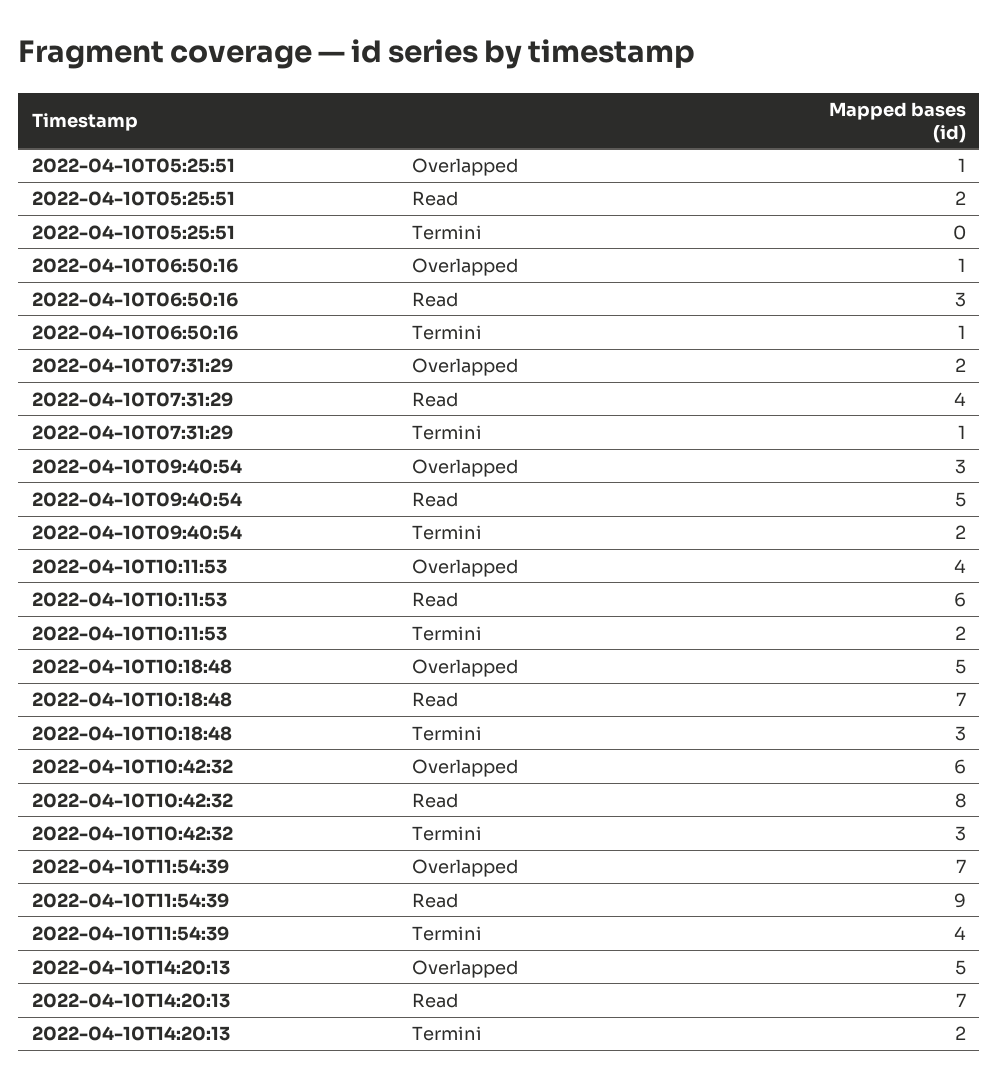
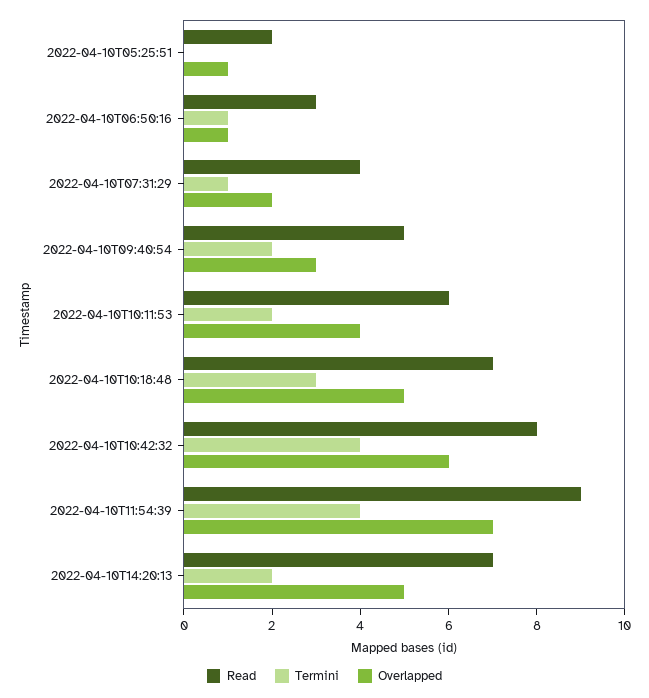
  {
    "Overlapped": {
      "2022-04-10T05:25:51": 1,
      "2022-04-10T06:50:16": 1,
      "2022-04-10T07:31:29": 2,
      "2022-04-10T09:40:54": 3,
      "2022-04-10T10:11:53": 4,
      "2022-04-10T10:18:48": 5,
      "2022-04-10T10:42:32": 6,
      "2022-04-10T11:54:39": 7,
      "2022-04-10T14:20:13": 5
    },
    "Read": {
      "2022-04-10T05:25:51": 2,
      "2022-04-10T06:50:16": 3,
      "2022-04-10T07:31:29": 4,
      "2022-04-10T09:40:54": 5,
      "2022-04-10T10:11:53": 6,
      "2022-04-10T10:18:48": 7,
      "2022-04-10T10:42:32": 8,
      "2022-04-10T11:54:39": 9,
      "2022-04-10T14:20:13": 7
    },
    "Termini": {
      "2022-04-10T05:25:51": 0,
      "2022-04-10T06:50:16": 1,
      "2022-04-10T07:31:29": 1,
      "2022-04-10T09:40:54": 2,
      "2022-04-10T10:11:53": 2,
      "2022-04-10T10:18:48": 3,
-     "2022-04-10T10:42:32": 3,
+     "2022-04-10T10:42:32": 4,
      "2022-04-10T11:54:39": 4,
      "2022-04-10T14:20:13": 2
    }
  }

